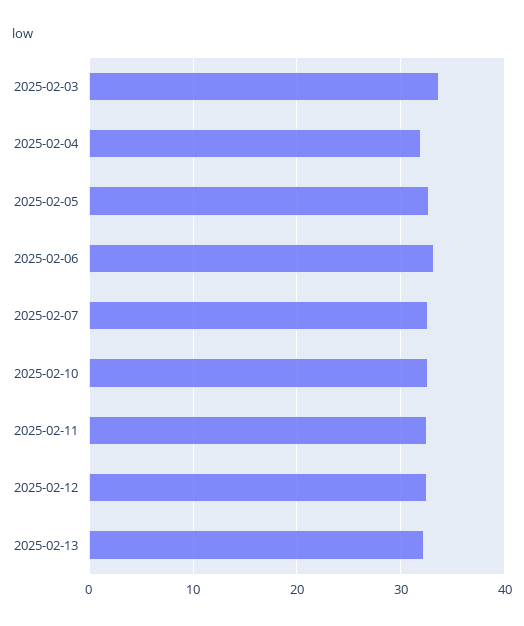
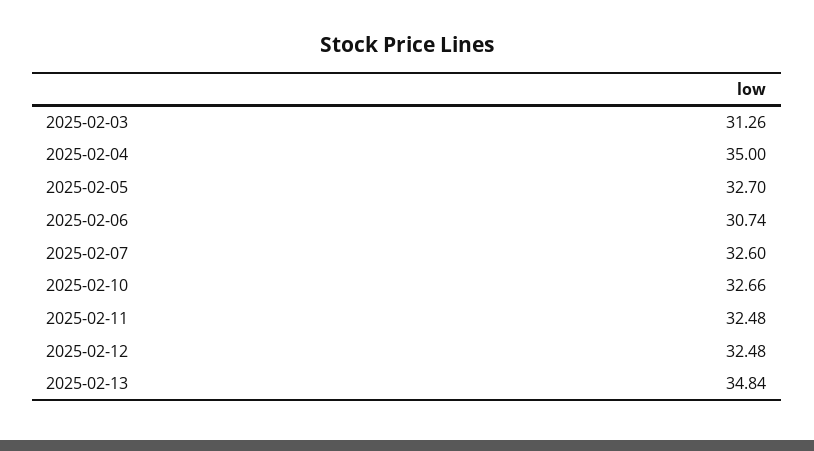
  {
-   "2025-02-03": 34,
+   "2025-02-03": 31.26,
-   "2025-02-04": 32,
+   "2025-02-04": 35,
    "2025-02-05": 32.7,
-   "2025-02-06": 33,
+   "2025-02-06": 30.74,
    "2025-02-07": 32.6,
    "2025-02-10": 32.66,
    "2025-02-11": 32.48,
    "2025-02-12": 32.48,
-   "2025-02-13": 32
+   "2025-02-13": 34.84
  }

